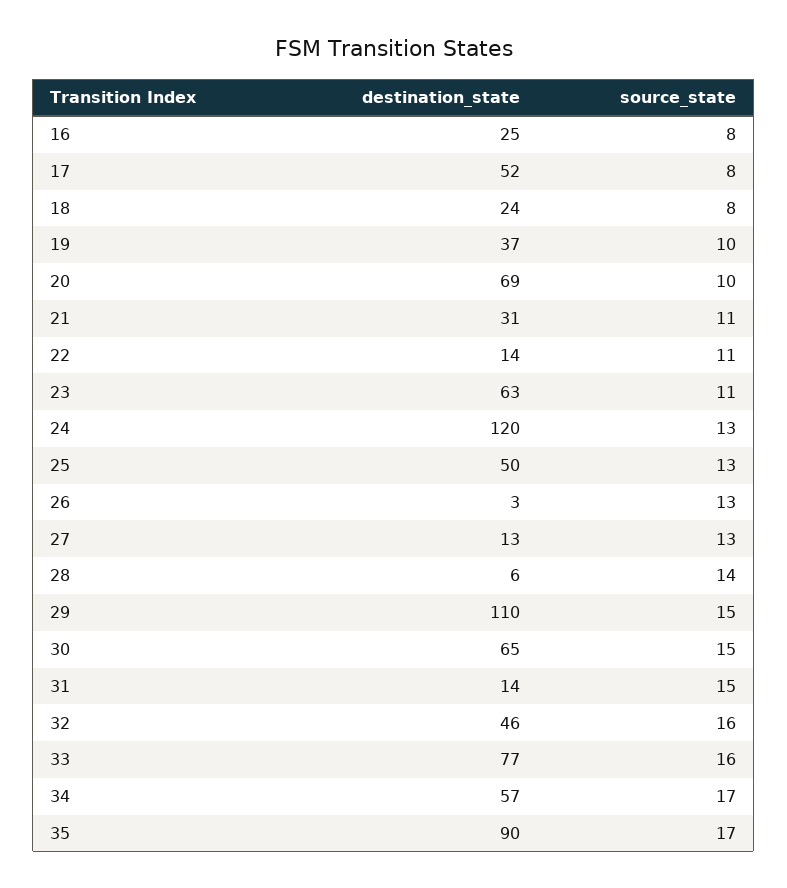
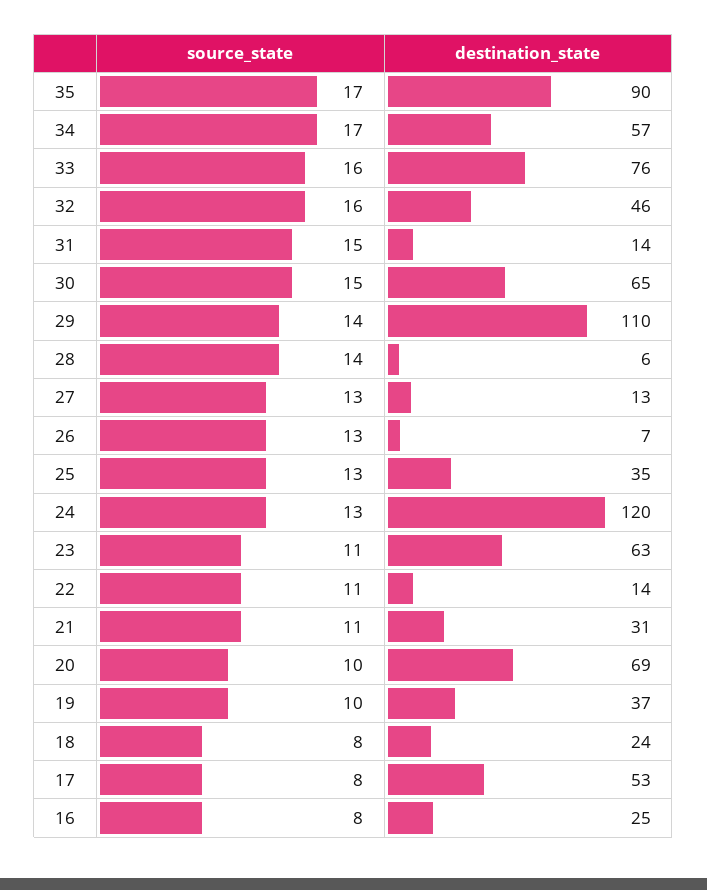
  {
    "destination_state": {
      "16": 25,
-     "17": 52,
+     "17": 53,
      "18": 24,
      "19": 37,
      "20": 69,
      "21": 31,
      "22": 14,
      "23": 63,
      "24": 120,
-     "25": 50,
+     "25": 35,
-     "26": 3,
+     "26": 7,
      "27": 13,
      "28": 6,
      "29": 110,
      "30": 65,
      "31": 14,
      "32": 46,
-     "33": 77,
+     "33": 76,
      "34": 57,
      "35": 90
    },
    "source_state": {
      "16": 8,
      "17": 8,
      "18": 8,
      "19": 10,
      "20": 10,
      "21": 11,
      "22": 11,
      "23": 11,
      "24": 13,
      "25": 13,
      "26": 13,
      "27": 13,
      "28": 14,
-     "29": 15,
+     "29": 14,
      "30": 15,
      "31": 15,
      "32": 16,
      "33": 16,
      "34": 17,
      "35": 17
    }
  }

